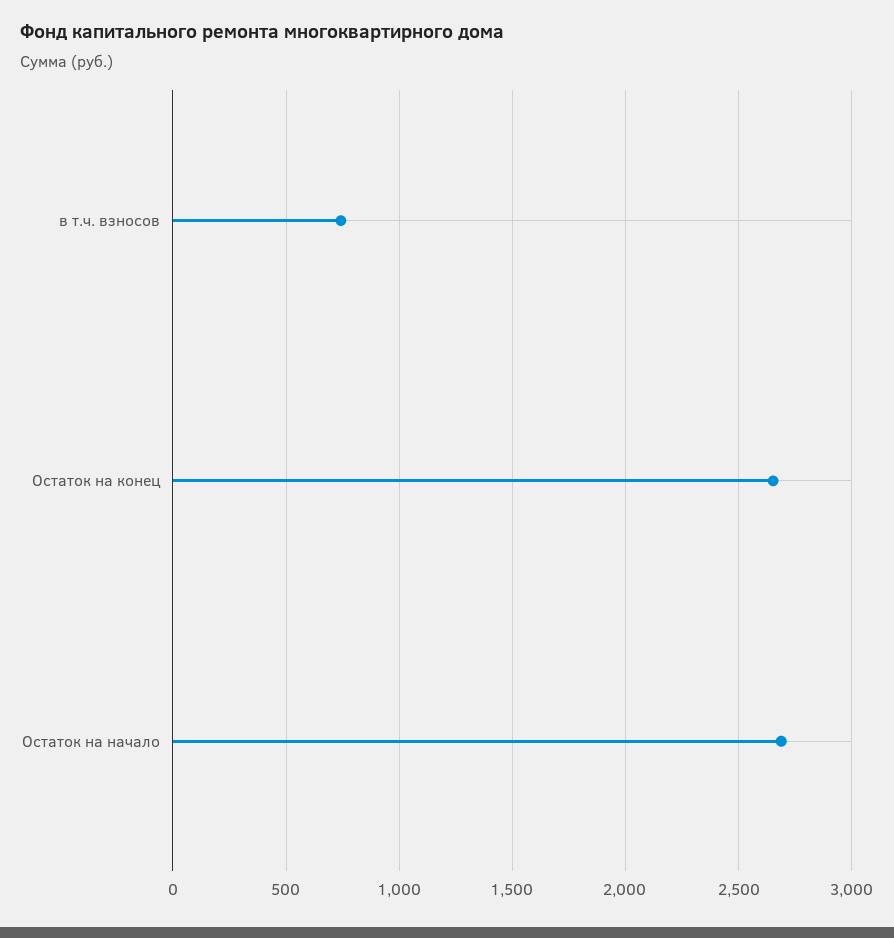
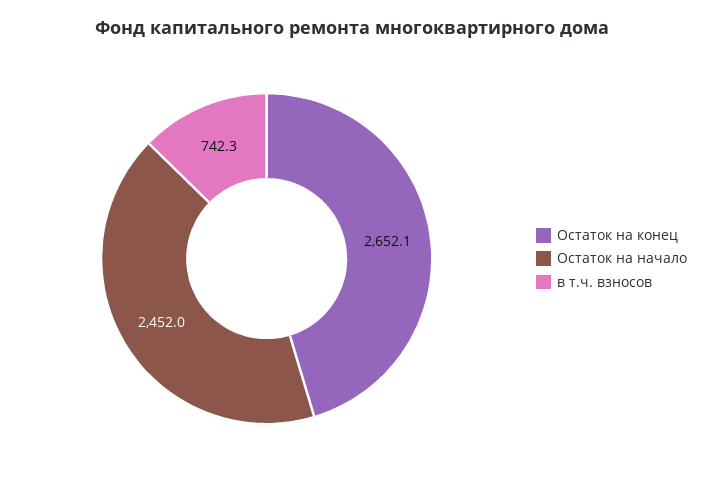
  {
    "в т.ч. взносов": 742.3,
    "Остаток на конец": 2652.1,
-   "Остаток на начало": 2700
+   "Остаток на начало": 2452
  }

